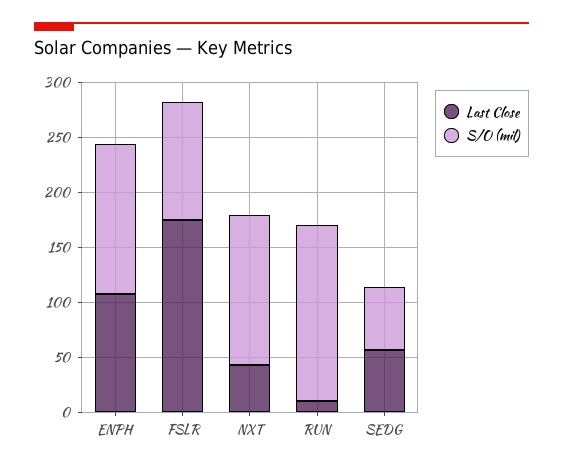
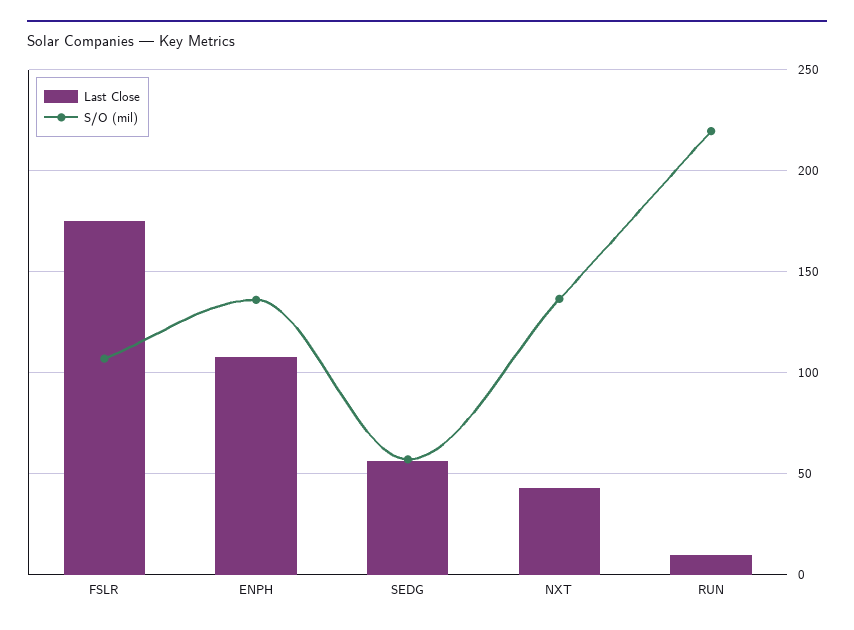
  {
    "Last Close": {
      "ENPH": 110,
      "FSLR": 175,
      "NXT": 45,
      "RUN": 10,
      "SEDG": 55
    },
    "S/O (mil)": {
      "ENPH": 135,
      "FSLR": 105,
      "NXT": 135,
-     "RUN": 160,
+     "RUN": 220,
      "SEDG": 55
    }
  }

